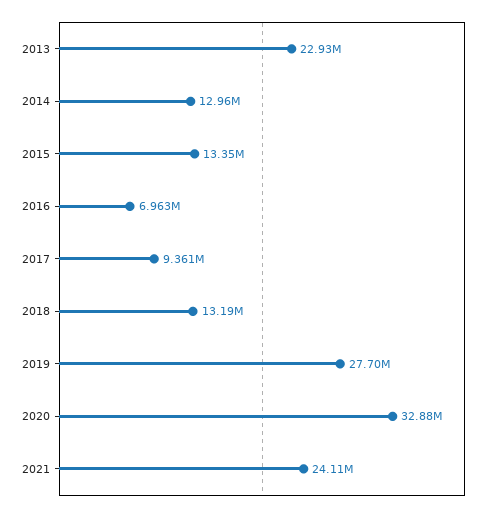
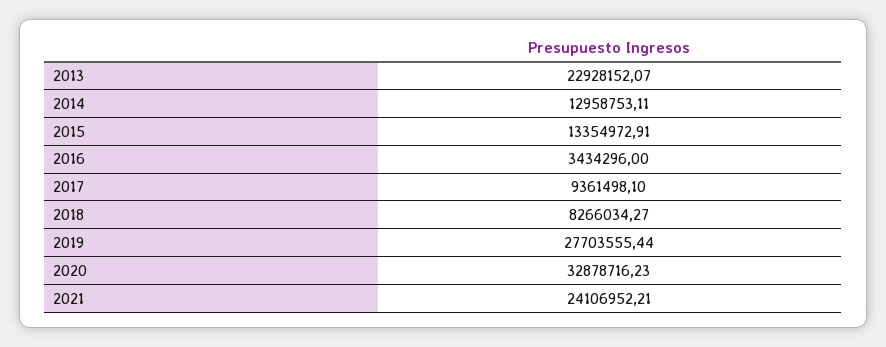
  {
    "2013": 22928152.07,
    "2014": 12958753.11,
    "2015": 13354972.91,
-   "2016": 6963000,
+   "2016": 3434296,
    "2017": 9361498.1,
-   "2018": 13190000,
+   "2018": 8266034.27,
    "2019": 27703555.44,
    "2020": 32878716.23,
    "2021": 24106952.21
  }

